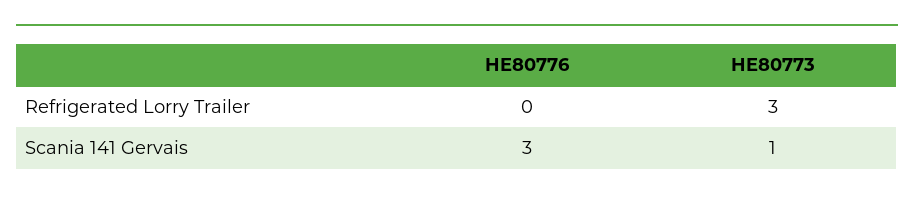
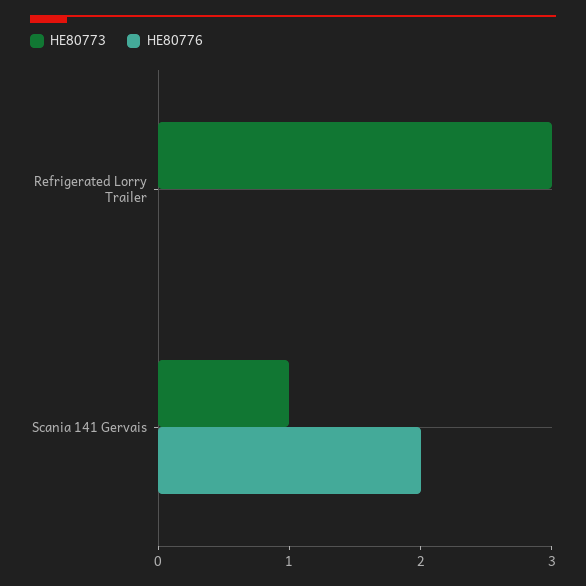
  {
    "HE80776": {
      "Refrigerated Lorry Trailer": 0,
-     "Scania 141 Gervais": 3
+     "Scania 141 Gervais": 2
    },
    "HE80773": {
      "Refrigerated Lorry Trailer": 3,
      "Scania 141 Gervais": 1
    }
  }

